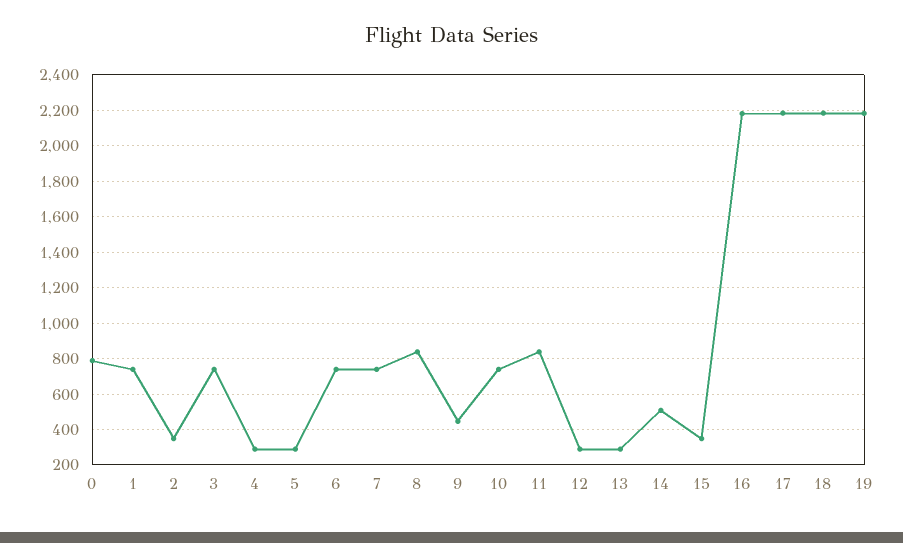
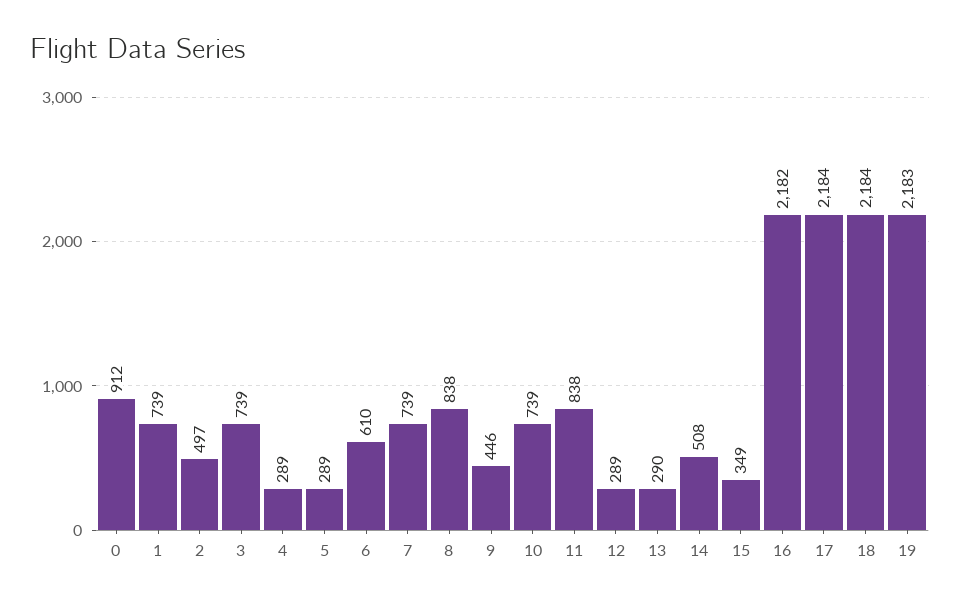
  {
-   "0": 800,
+   "0": 912,
    "1": 739,
-   "2": 350,
+   "2": 497,
    "3": 739,
    "4": 289,
    "5": 289,
-   "6": 750,
+   "6": 610,
    "7": 739,
    "8": 838,
    "9": 446,
    "10": 739,
    "11": 838,
    "12": 289,
    "13": 290,
    "14": 508,
    "15": 349,
    "16": 2182,
    "17": 2184,
    "18": 2184,
    "19": 2183
  }

